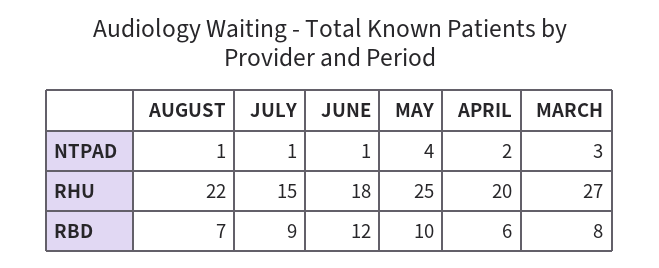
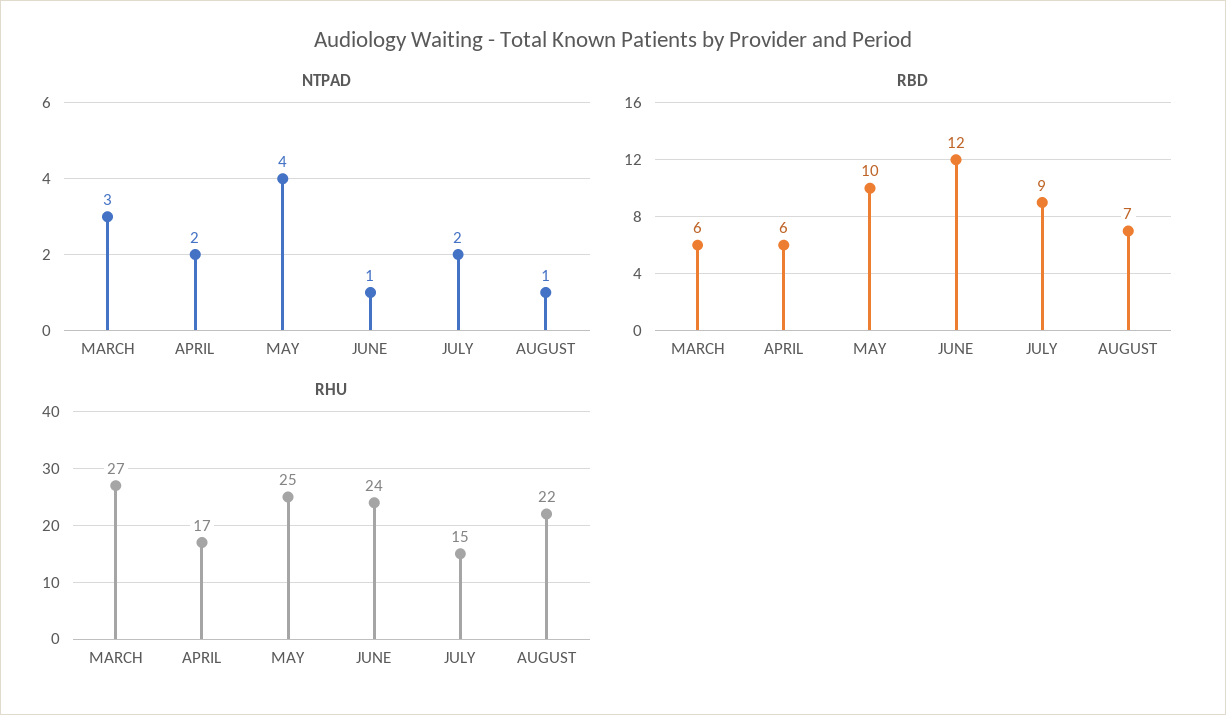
  {
    "NTPAD": {
      "AUGUST": 1,
-     "JULY": 1,
+     "JULY": 2,
      "JUNE": 1,
      "MAY": 4,
      "APRIL": 2,
      "MARCH": 3
    },
    "RHU": {
      "AUGUST": 22,
      "JULY": 15,
-     "JUNE": 18,
+     "JUNE": 24,
      "MAY": 25,
-     "APRIL": 20,
+     "APRIL": 17,
      "MARCH": 27
    },
    "RBD": {
      "AUGUST": 7,
      "JULY": 9,
      "JUNE": 12,
      "MAY": 10,
      "APRIL": 6,
-     "MARCH": 8
+     "MARCH": 6
    }
  }

